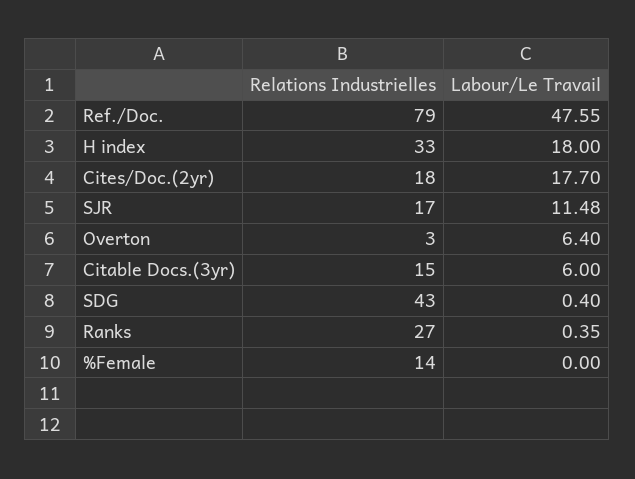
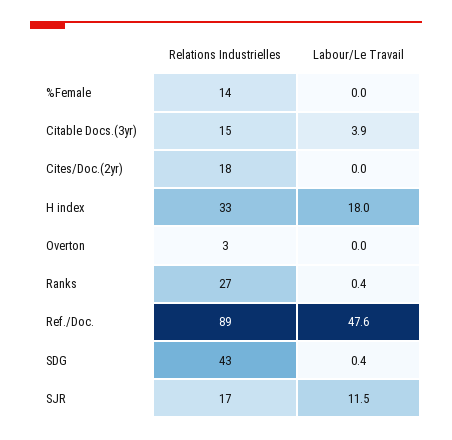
  {
    "Relations Industrielles": {
-     "Ref./Doc.": 79,
+     "Ref./Doc.": 89,
      "H index": 33,
      "Cites/Doc.(2yr)": 18,
      "SJR": 17,
      "Overton": 3,
      "Citable Docs.(3yr)": 15,
      "SDG": 43,
      "Ranks": 27,
      "%Female": 14
    },
    "Labour/Le Travail": {
      "Ref./Doc.": 47.55,
      "H index": 18,
-     "Cites/Doc.(2yr)": 17.7,
+     "Cites/Doc.(2yr)": 0,
      "SJR": 11.48,
-     "Overton": 6.4,
+     "Overton": 0,
-     "Citable Docs.(3yr)": 6,
+     "Citable Docs.(3yr)": 3.9,
      "SDG": 0.4,
      "Ranks": 0.35,
      "%Female": 0
    }
  }

